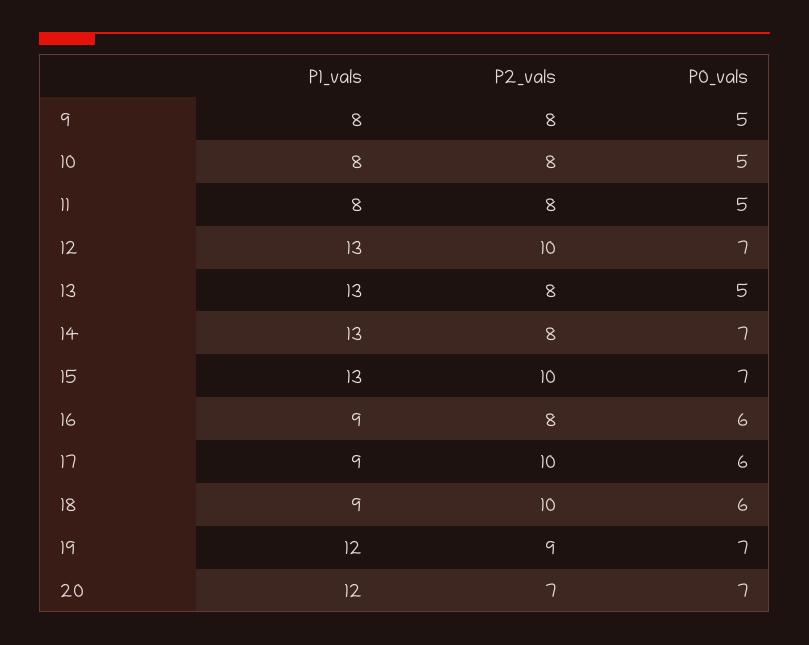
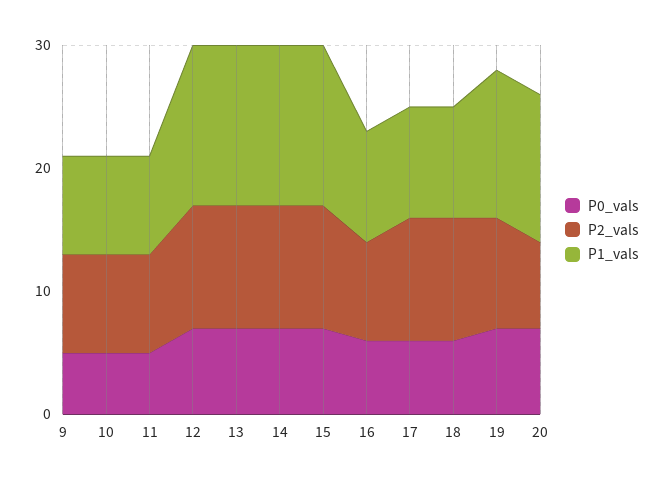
  {
    "P1_vals": {
      "9": 8,
      "10": 8,
      "11": 8,
      "12": 13,
      "13": 13,
      "14": 13,
      "15": 13,
      "16": 9,
      "17": 9,
      "18": 9,
      "19": 12,
      "20": 12
    },
    "P2_vals": {
      "9": 8,
      "10": 8,
      "11": 8,
      "12": 10,
-     "13": 8,
+     "13": 10,
-     "14": 8,
+     "14": 10,
      "15": 10,
      "16": 8,
      "17": 10,
      "18": 10,
      "19": 9,
      "20": 7
    },
    "P0_vals": {
      "9": 5,
      "10": 5,
      "11": 5,
      "12": 7,
-     "13": 5,
+     "13": 7,
      "14": 7,
      "15": 7,
      "16": 6,
      "17": 6,
      "18": 6,
      "19": 7,
      "20": 7
    }
  }

